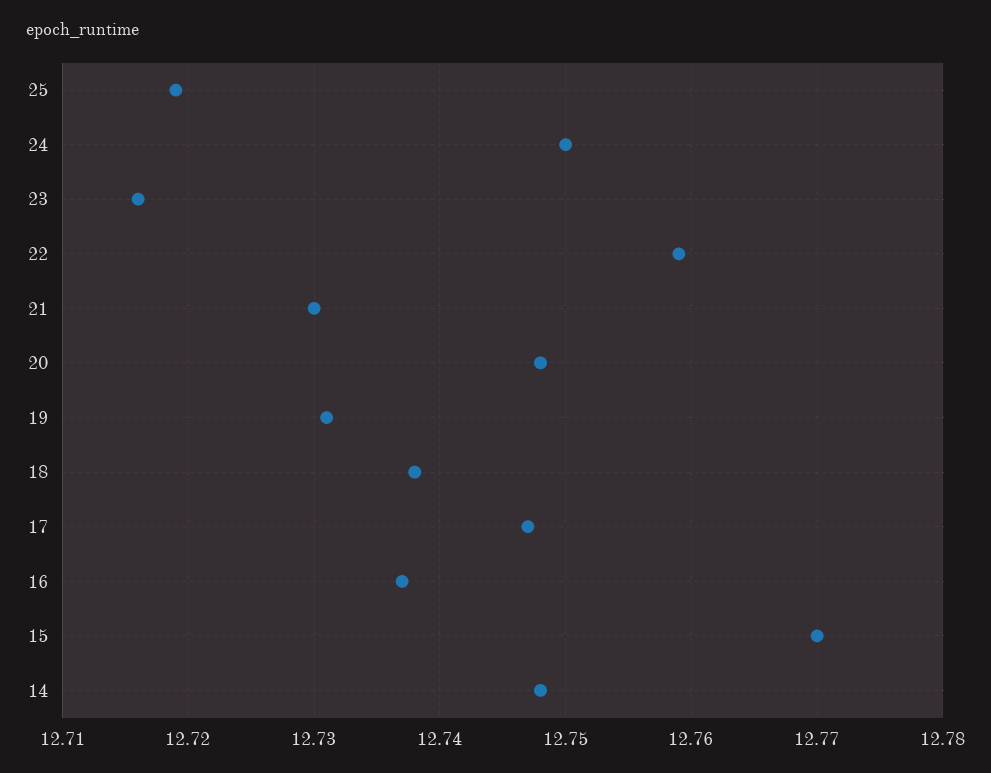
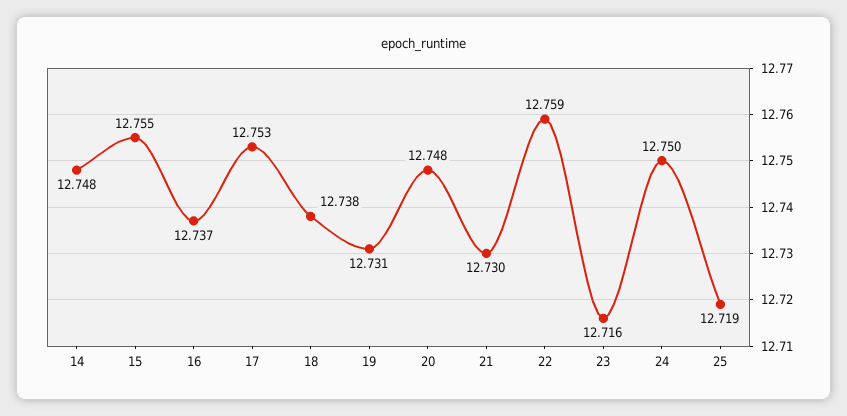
  {
    "25": 12.719,
    "24": 12.75,
    "23": 12.716,
    "22": 12.759,
    "21": 12.73,
    "20": 12.748,
    "19": 12.731,
    "18": 12.738,
-   "17": 12.747,
+   "17": 12.753,
    "16": 12.737,
-   "15": 12.77,
+   "15": 12.755,
    "14": 12.748
  }

